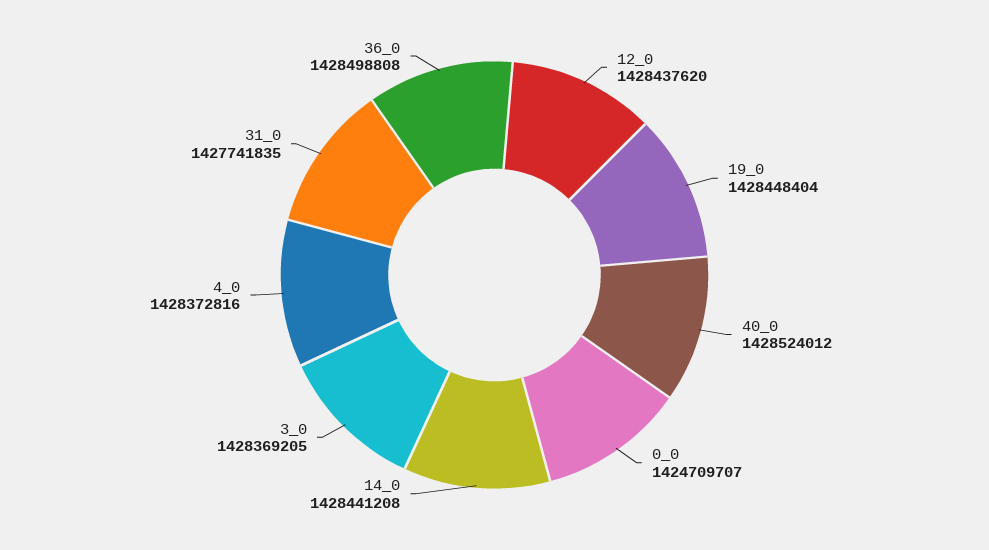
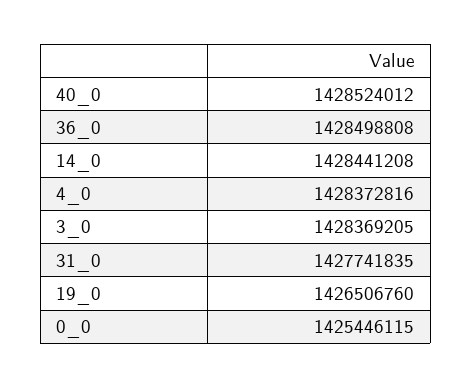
  {
-   "12_0": 1428437620,
-   "19_0": 1428448404,
+   "19_0": 1426506760,
    "40_0": 1428524012,
-   "0_0": 1424709707,
+   "0_0": 1425446115,
    "14_0": 1428441208,
    "3_0": 1428369205,
    "4_0": 1428372816,
    "31_0": 1427741835,
    "36_0": 1428498808
  }

